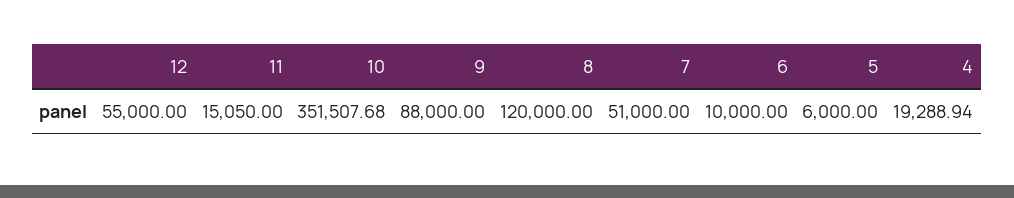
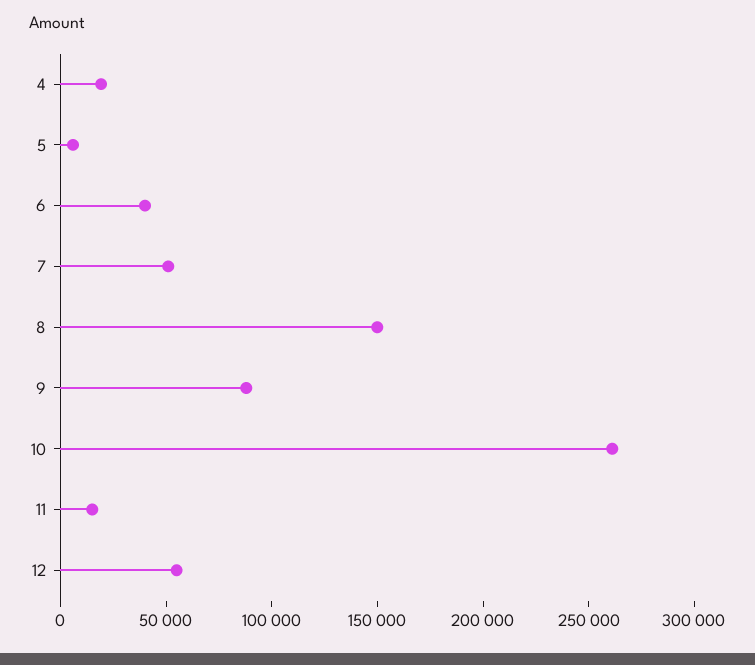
  {
    "12": 55000,
    "11": 15050,
-   "10": 351507.68,
+   "10": 260000,
    "9": 88000,
-   "8": 120000,
+   "8": 150000,
    "7": 51000,
-   "6": 10000,
+   "6": 40000,
    "5": 6000,
    "4": 19288.94
  }

